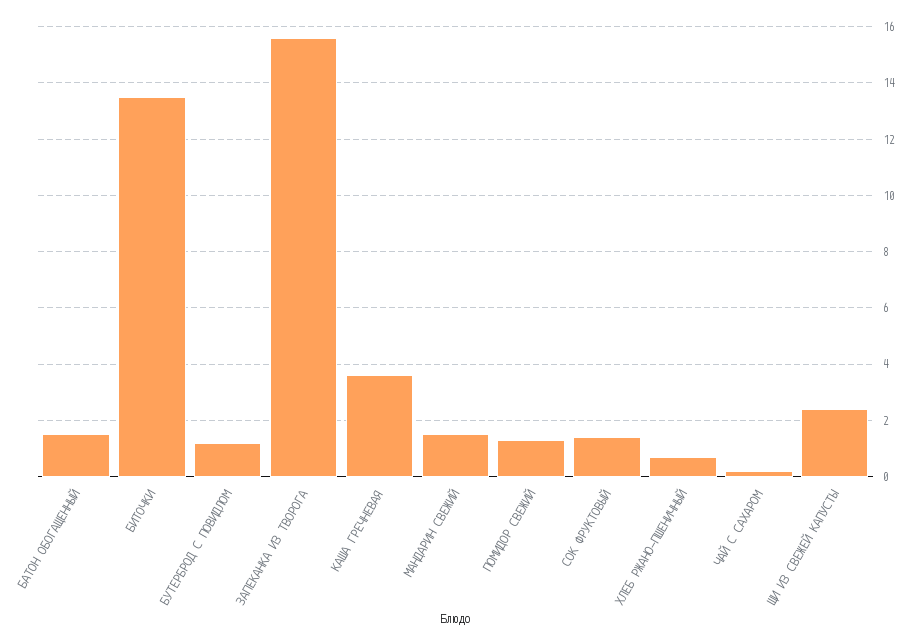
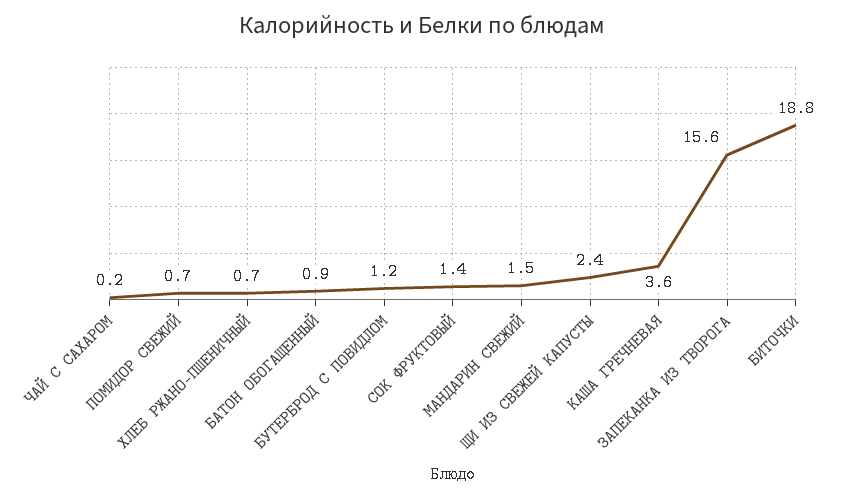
  {
-   "БАТОН ОБОГАЩЕННЫЙ": 1.5,
+   "БАТОН ОБОГАЩЕННЫЙ": 0.9,
-   "БИТОЧКИ": 13.5,
+   "БИТОЧКИ": 18.8,
    "БУТЕРБРОД С ПОВИДЛОМ": 1.2,
    "ЗАПЕКАНКА ИЗ ТВОРОГА": 15.6,
    "КАША ГРЕЧНЕВАЯ": 3.6,
    "МАНДАРИН СВЕЖИЙ": 1.5,
-   "ПОМИДОР СВЕЖИЙ": 1.25,
+   "ПОМИДОР СВЕЖИЙ": 0.7,
    "СОК ФРУКТОВЫЙ": 1.4,
    "ХЛЕБ РЖАНО-ПШЕНИЧНЫЙ": 0.7,
    "ЧАЙ С САХАРОМ": 0.2,
    "ЩИ ИЗ СВЕЖЕЙ КАПУСТЫ": 2.4
  }

